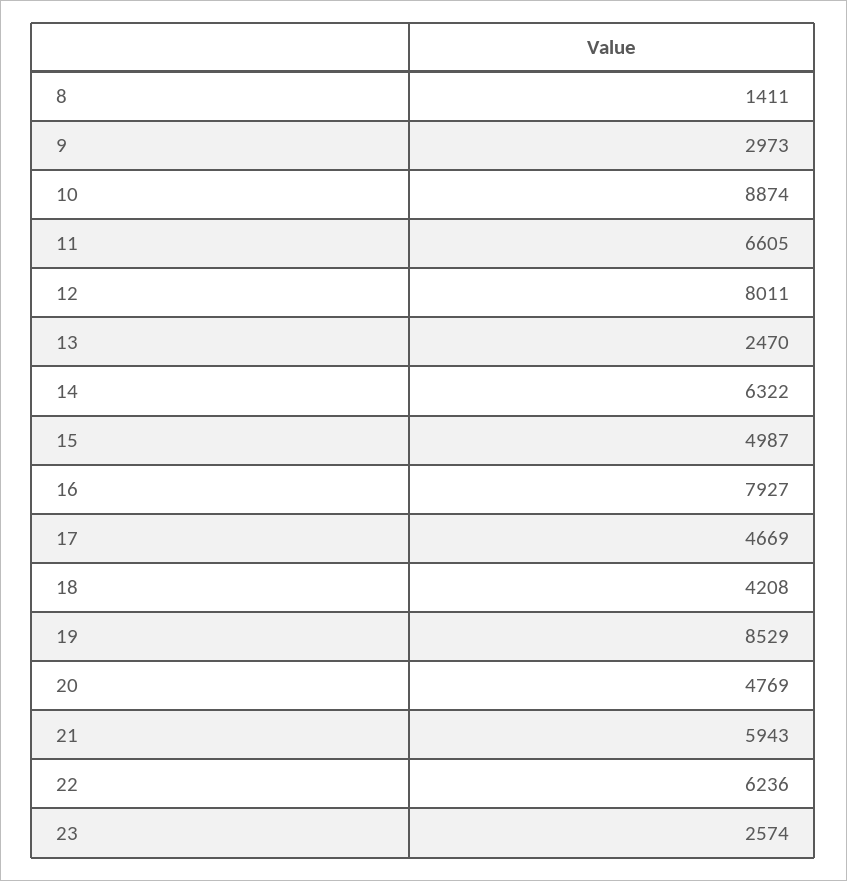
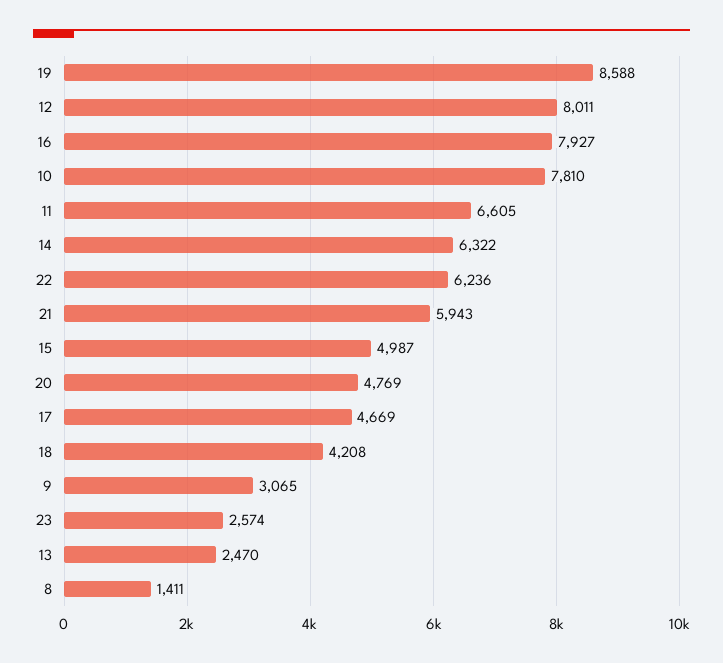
  {
    "8": 1411,
-   "9": 2973,
+   "9": 3065,
-   "10": 8874,
+   "10": 7810,
    "11": 6605,
    "12": 8011,
    "13": 2470,
    "14": 6322,
    "15": 4987,
    "16": 7927,
    "17": 4669,
    "18": 4208,
-   "19": 8529,
+   "19": 8588,
    "20": 4769,
    "21": 5943,
    "22": 6236,
    "23": 2574
  }

